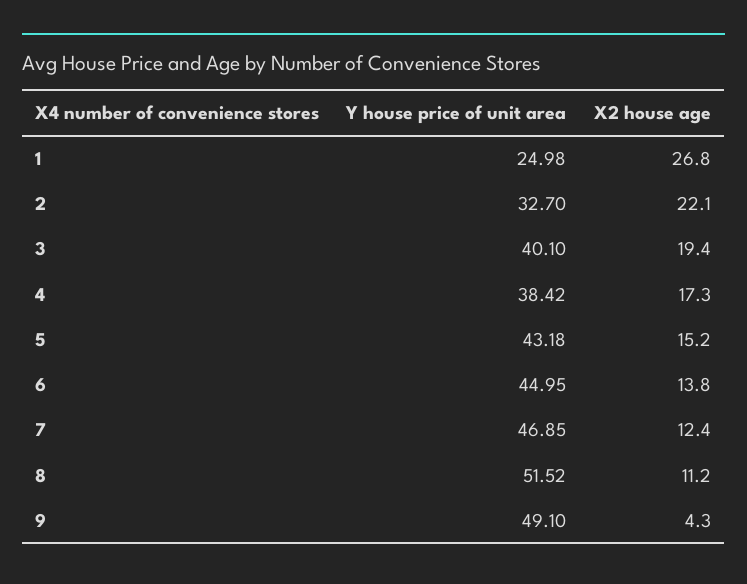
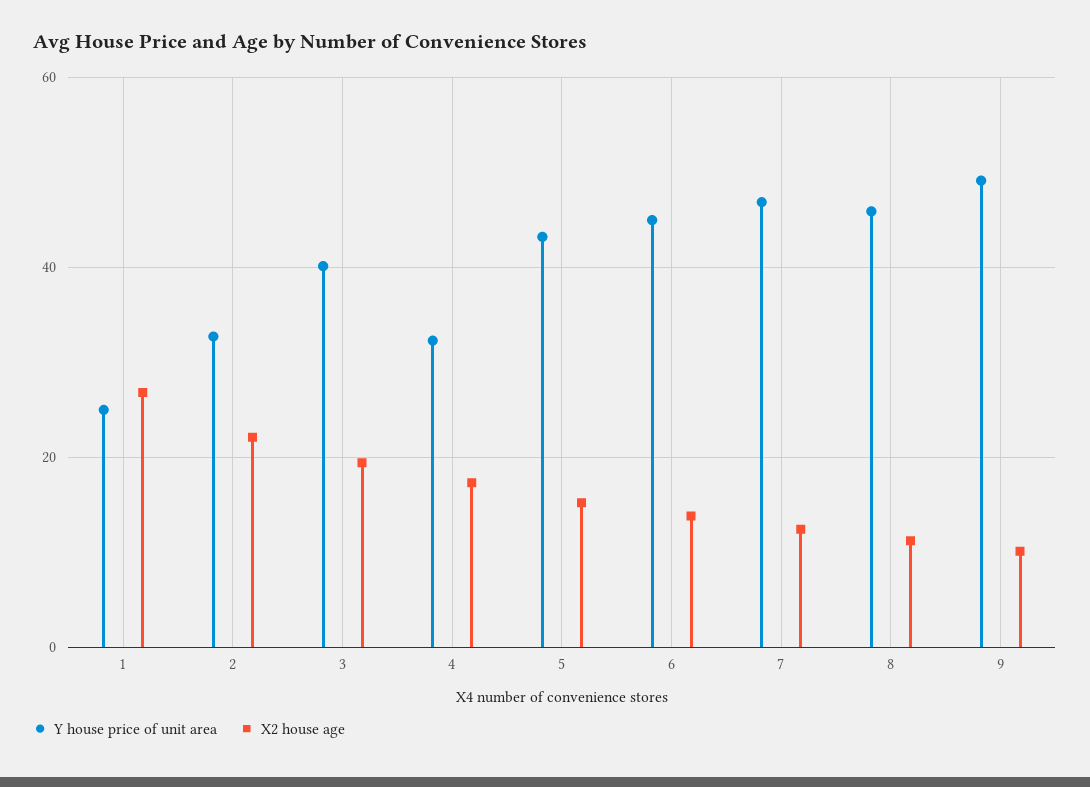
  {
    "Y house price of unit area": {
      "1": 24.98,
      "2": 32.7,
      "3": 40.1,
-     "4": 38.42,
+     "4": 32,
      "5": 43.18,
      "6": 44.95,
      "7": 46.85,
-     "8": 51.52,
+     "8": 46,
      "9": 49.1
    },
    "X2 house age": {
      "1": 26.8,
      "2": 22.1,
      "3": 19.4,
      "4": 17.3,
      "5": 15.2,
      "6": 13.8,
      "7": 12.4,
      "8": 11.2,
-     "9": 4.3
+     "9": 10
    }
  }

